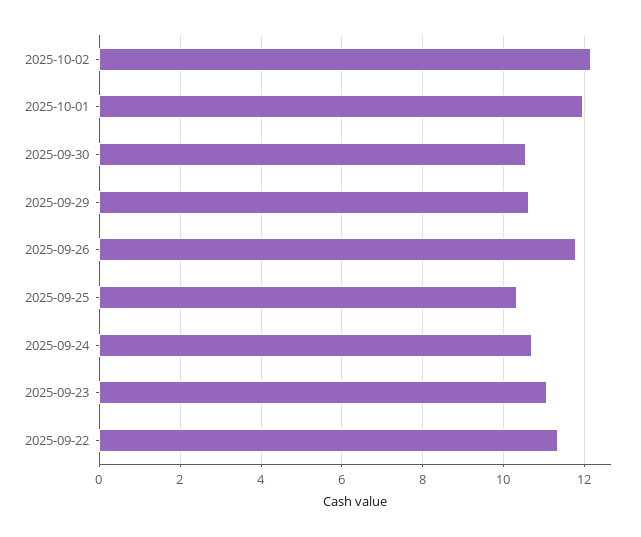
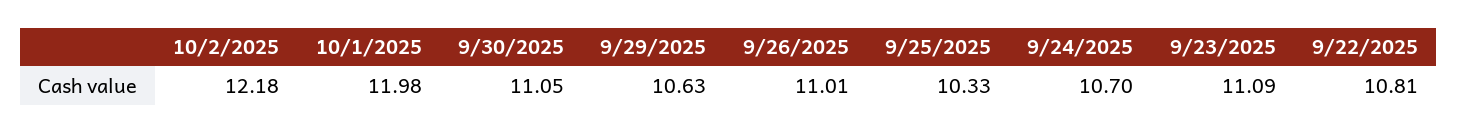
  {
    "2025-10-02": 12.18,
    "2025-10-01": 11.98,
-   "2025-09-30": 10.6,
+   "2025-09-30": 11.05,
    "2025-09-29": 10.63,
-   "2025-09-26": 11.8,
+   "2025-09-26": 11.01,
    "2025-09-25": 10.33,
    "2025-09-24": 10.7,
    "2025-09-23": 11.09,
-   "2025-09-22": 11.4
+   "2025-09-22": 10.81
  }

